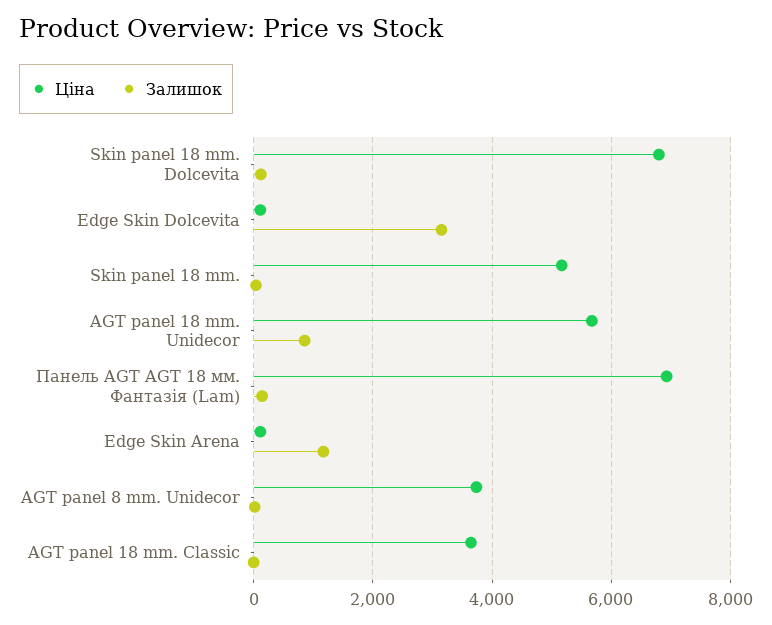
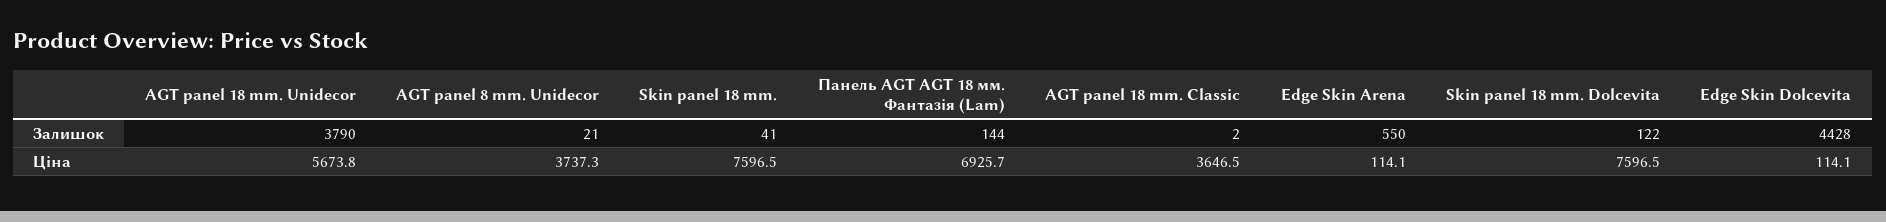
  {
    "Ціна": {
-     "Skin panel 18 mm. Dolcevita": 6800,
+     "Skin panel 18 mm. Dolcevita": 7596.5,
      "Edge Skin Dolcevita": 114.1,
-     "Skin panel 18 mm.": 5200,
+     "Skin panel 18 mm.": 7596.5,
      "AGT panel 18 mm. Unidecor": 5673.8,
      "Панель AGT AGT 18 мм. Фантазія (Lam)": 6925.7,
      "Edge Skin Arena": 114.1,
      "AGT panel 8 mm. Unidecor": 3737.3,
      "AGT panel 18 mm. Classic": 3646.5
    },
    "Залишок": {
      "Skin panel 18 mm. Dolcevita": 122,
-     "Edge Skin Dolcevita": 3200,
+     "Edge Skin Dolcevita": 4428,
      "Skin panel 18 mm.": 41,
-     "AGT panel 18 mm. Unidecor": 800,
+     "AGT panel 18 mm. Unidecor": 3790,
      "Панель AGT AGT 18 мм. Фантазія (Lam)": 144,
-     "Edge Skin Arena": 1200,
+     "Edge Skin Arena": 550,
      "AGT panel 8 mm. Unidecor": 21,
      "AGT panel 18 mm. Classic": 2
    }
  }

